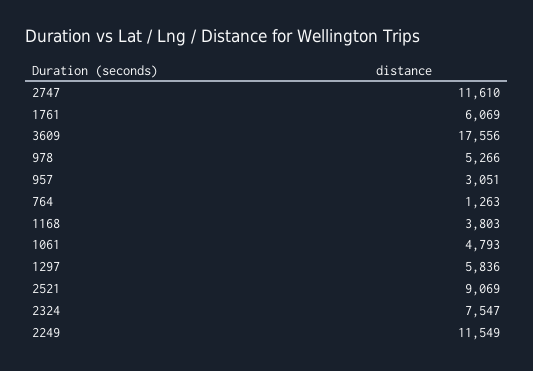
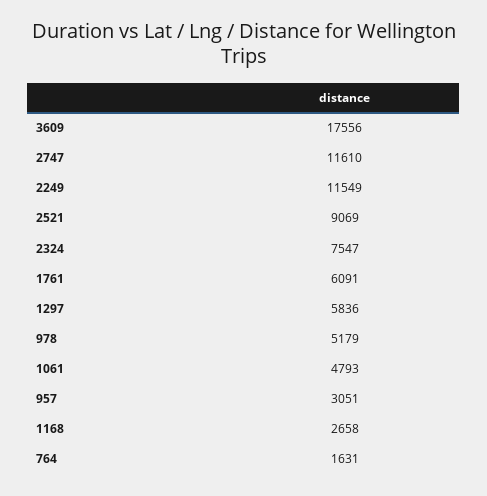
  {
    "2747": 11610,
-   "1761": 6069,
+   "1761": 6091,
    "3609": 17556,
-   "978": 5266,
+   "978": 5179,
    "957": 3051,
-   "764": 1263,
+   "764": 1631,
-   "1168": 3803,
+   "1168": 2658,
    "1061": 4793,
    "1297": 5836,
    "2521": 9069,
    "2324": 7547,
    "2249": 11549
  }

